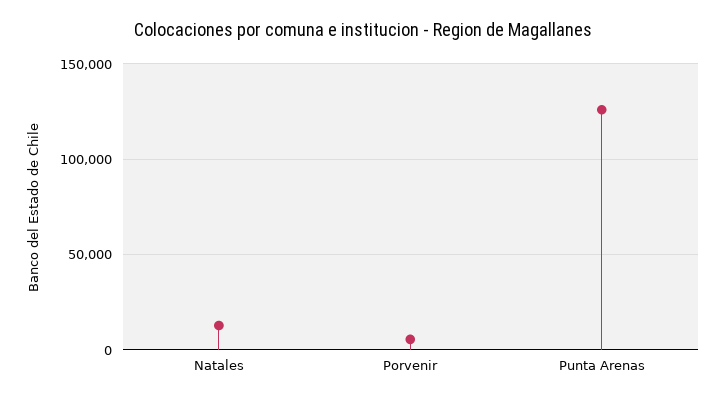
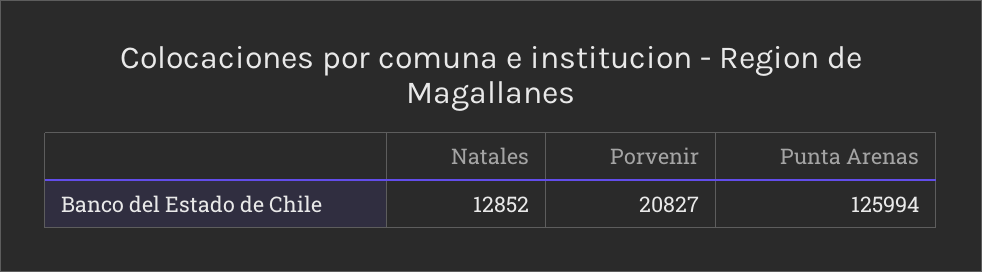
  {
    "Natales": 12852,
-   "Porvenir": 5000,
+   "Porvenir": 20827,
    "Punta Arenas": 125994
  }

